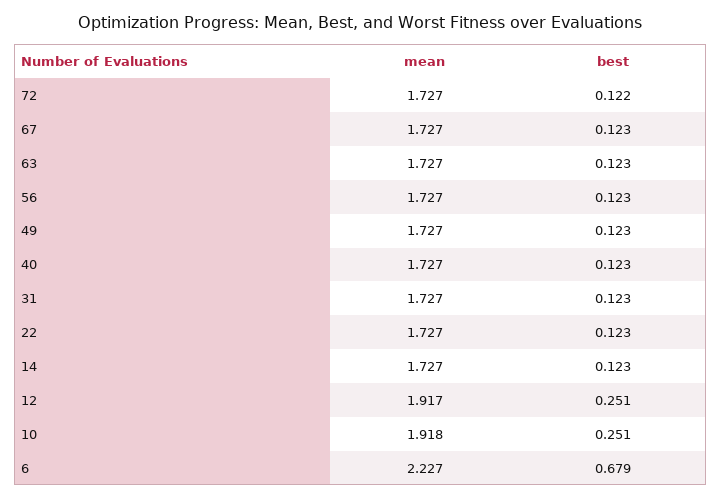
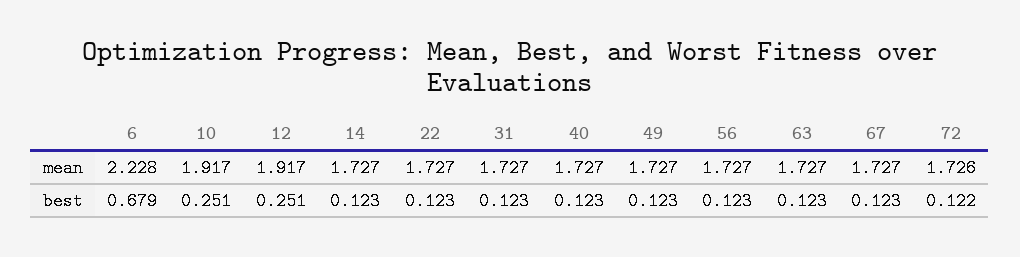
  {
    "mean": {
-     "72": 1.727,
+     "72": 1.726,
      "67": 1.727,
      "63": 1.727,
      "56": 1.727,
      "49": 1.727,
      "40": 1.727,
      "31": 1.727,
      "22": 1.727,
      "14": 1.727,
      "12": 1.917,
-     "10": 1.918,
+     "10": 1.917,
-     "6": 2.227
+     "6": 2.228
    },
    "best": {
      "72": 0.122,
      "67": 0.123,
      "63": 0.123,
      "56": 0.123,
      "49": 0.123,
      "40": 0.123,
      "31": 0.123,
      "22": 0.123,
      "14": 0.123,
      "12": 0.251,
      "10": 0.251,
      "6": 0.679
    }
  }

